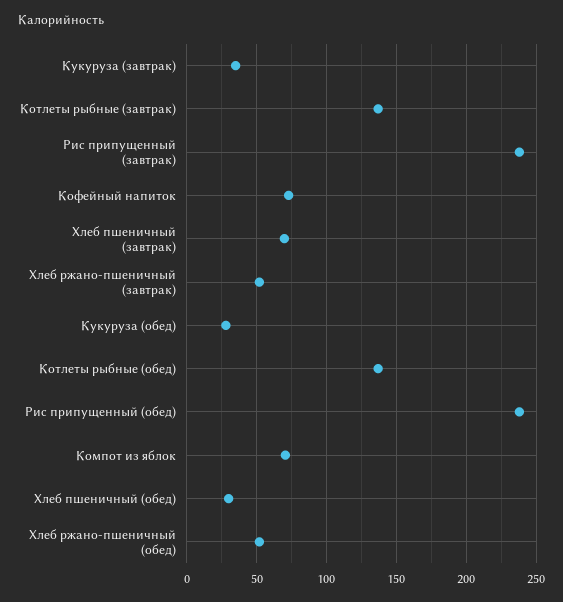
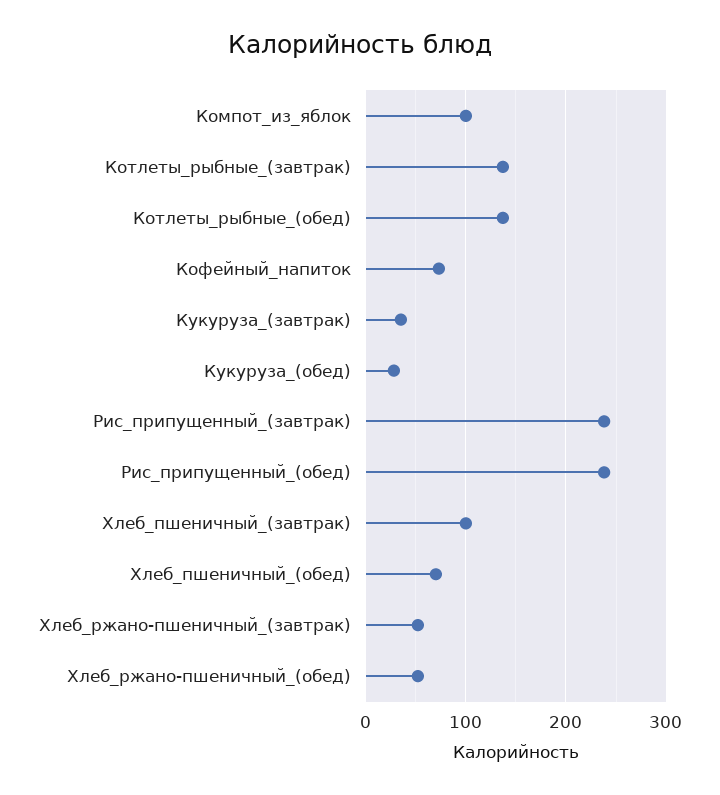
  {
    "Кукуруза (завтрак)": 35,
    "Котлеты рыбные (завтрак)": 135,
    "Рис припущенный (завтрак)": 240,
    "Кофейный напиток": 75,
-   "Хлеб пшеничный (завтрак)": 70,
+   "Хлеб пшеничный (завтрак)": 100,
    "Хлеб ржано-пшеничный (завтрак)": 50,
    "Кукуруза (обед)": 30,
    "Котлеты рыбные (обед)": 135,
    "Рис припущенный (обед)": 240,
-   "Компот из яблок": 70,
+   "Компот из яблок": 100,
-   "Хлеб пшеничный (обед)": 30,
+   "Хлеб пшеничный (обед)": 70,
    "Хлеб ржано-пшеничный (обед)": 50
  }

